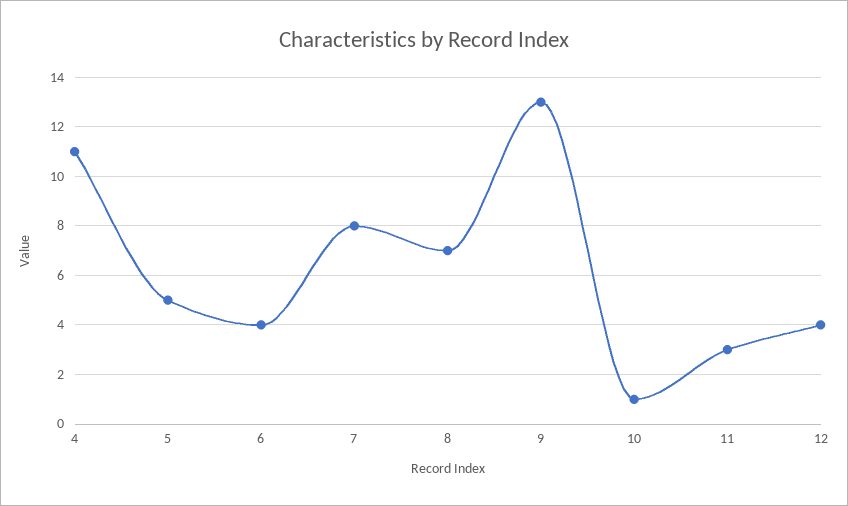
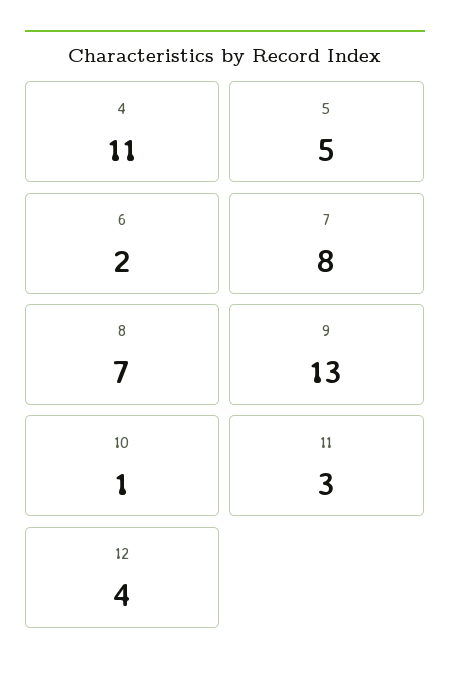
  {
    "4": 11,
    "5": 5,
-   "6": 4,
+   "6": 2,
    "7": 8,
    "8": 7,
    "9": 13,
    "10": 1,
    "11": 3,
    "12": 4
  }

